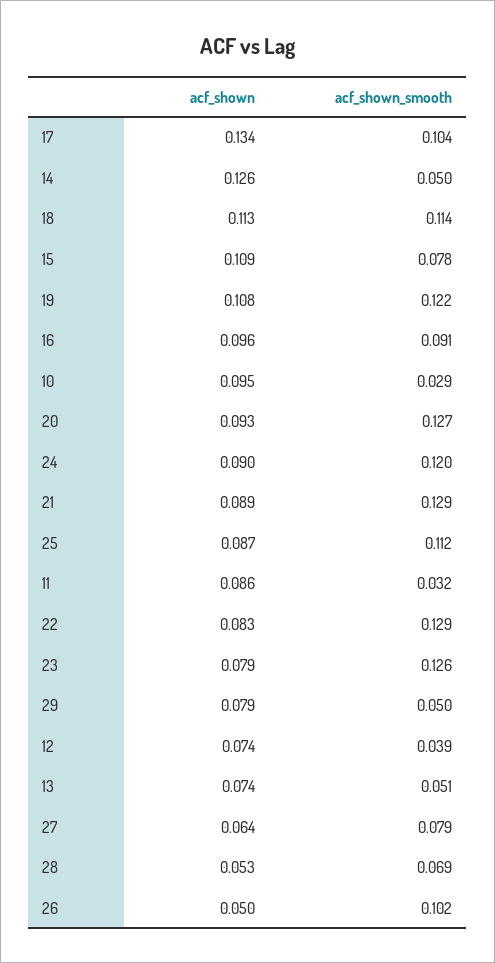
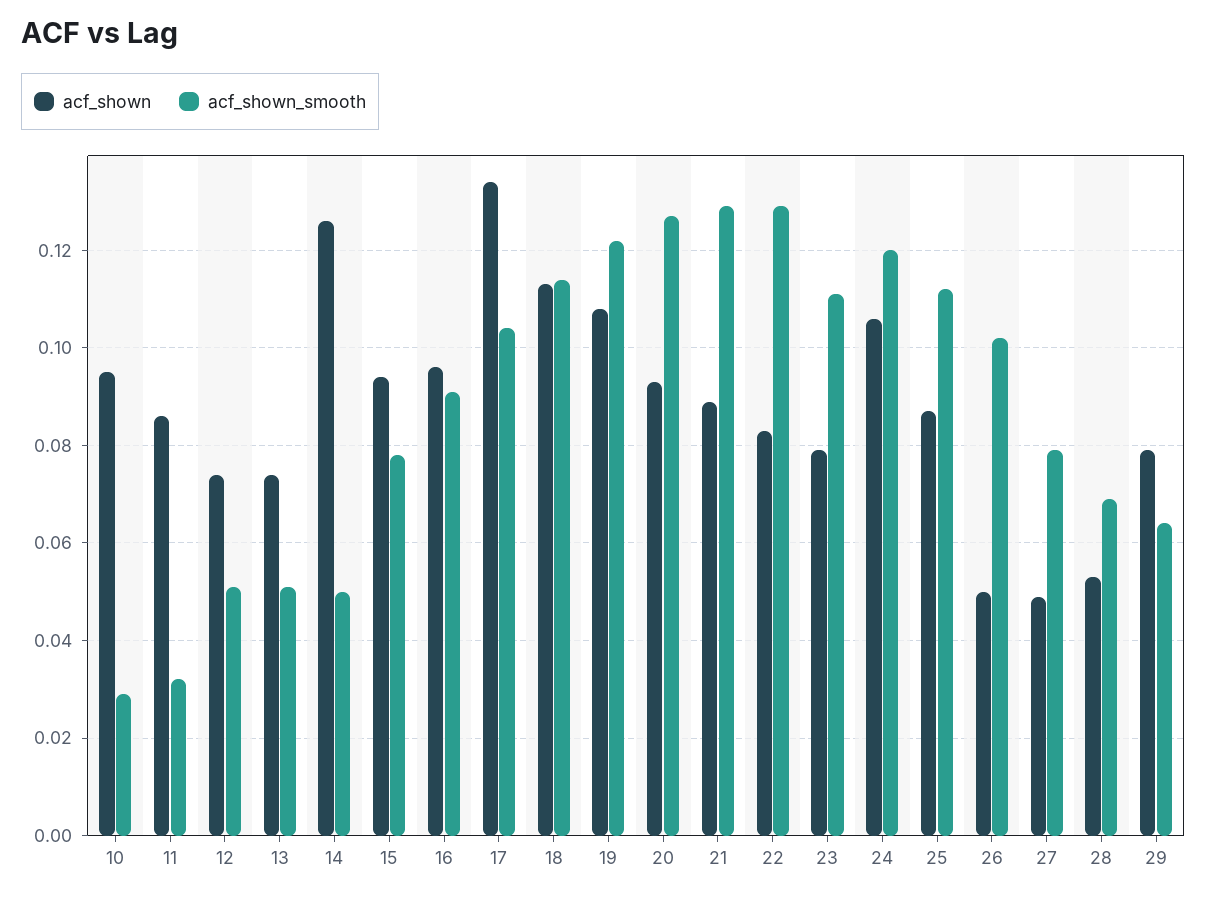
  {
    "acf_shown": {
      "17": 0.134,
      "14": 0.126,
      "18": 0.113,
-     "15": 0.109,
+     "15": 0.095,
      "19": 0.108,
      "16": 0.096,
      "10": 0.095,
      "20": 0.093,
-     "24": 0.09,
+     "24": 0.105,
      "21": 0.089,
      "25": 0.087,
      "11": 0.086,
      "22": 0.083,
      "23": 0.079,
      "29": 0.079,
      "12": 0.074,
      "13": 0.074,
-     "27": 0.064,
+     "27": 0.05,
      "28": 0.053,
      "26": 0.05
    },
    "acf_shown_smooth": {
      "17": 0.104,
      "14": 0.05,
      "18": 0.114,
      "15": 0.078,
      "19": 0.122,
      "16": 0.091,
      "10": 0.029,
      "20": 0.127,
      "24": 0.12,
      "21": 0.129,
      "25": 0.112,
      "11": 0.032,
      "22": 0.129,
-     "23": 0.126,
+     "23": 0.11,
-     "29": 0.05,
+     "29": 0.065,
-     "12": 0.039,
+     "12": 0.05,
      "13": 0.051,
      "27": 0.079,
      "28": 0.069,
      "26": 0.102
    }
  }

